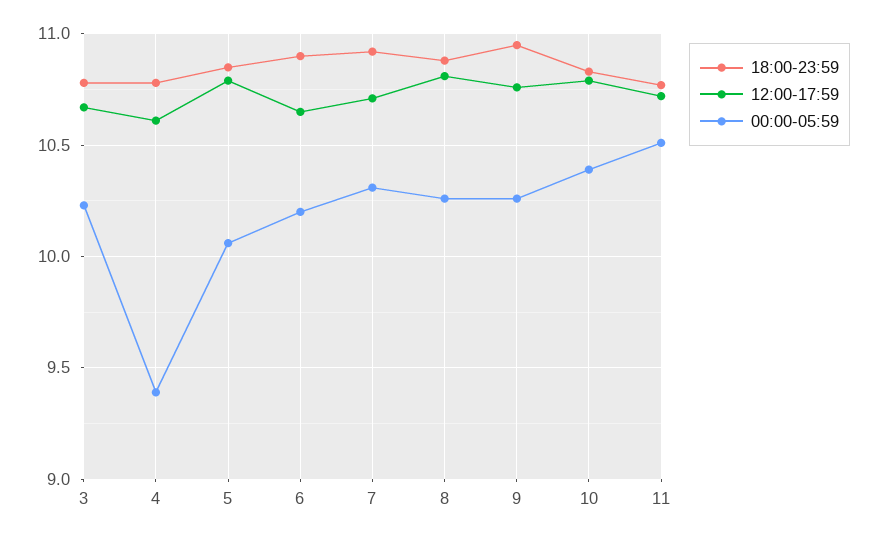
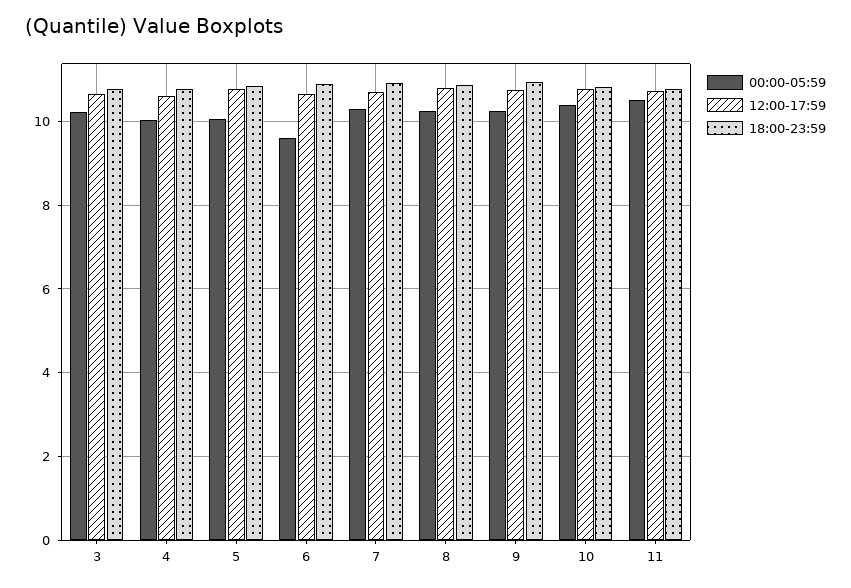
  {
    "18:00-23:59": {
      "3": 10.8,
      "4": 10.8,
      "5": 10.85,
      "6": 10.9,
      "7": 10.9,
      "8": 10.9,
      "9": 10.95,
      "10": 10.85,
      "11": 10.75
    },
    "12:00-17:59": {
      "3": 10.65,
      "4": 10.6,
      "5": 10.8,
      "6": 10.65,
      "7": 10.7,
      "8": 10.8,
      "9": 10.75,
      "10": 10.8,
      "11": 10.7
    },
    "00:00-05:59": {
      "3": 10.25,
-     "4": 9.4,
+     "4": 10,
      "5": 10.05,
-     "6": 10.2,
+     "6": 9.6,
      "7": 10.3,
      "8": 10.25,
      "9": 10.25,
      "10": 10.4,
      "11": 10.5
    }
  }

